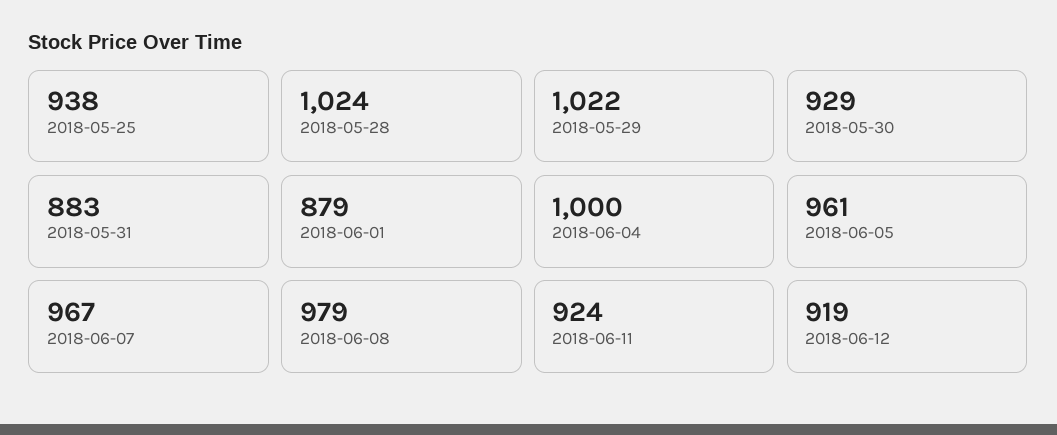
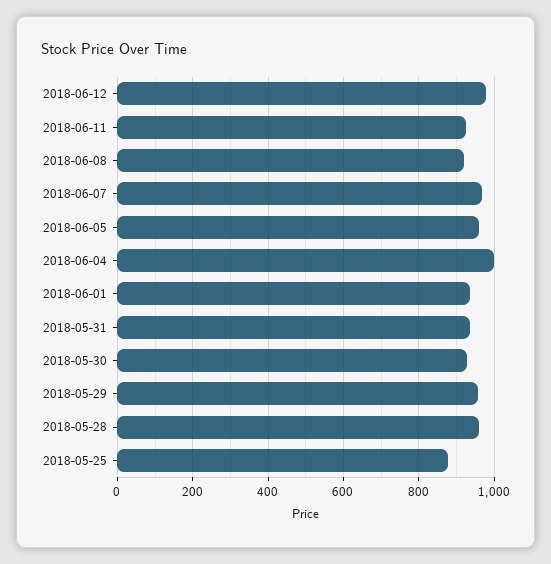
  {
-   "2018-05-25": 938,
+   "2018-05-25": 880,
-   "2018-05-28": 1024,
+   "2018-05-28": 960,
-   "2018-05-29": 1022,
+   "2018-05-29": 960,
    "2018-05-30": 929,
-   "2018-05-31": 883,
+   "2018-05-31": 940,
-   "2018-06-01": 879,
+   "2018-06-01": 940,
    "2018-06-04": 1000,
    "2018-06-05": 961,
    "2018-06-07": 967,
-   "2018-06-08": 979,
+   "2018-06-08": 920,
    "2018-06-11": 924,
-   "2018-06-12": 919
+   "2018-06-12": 980
  }

